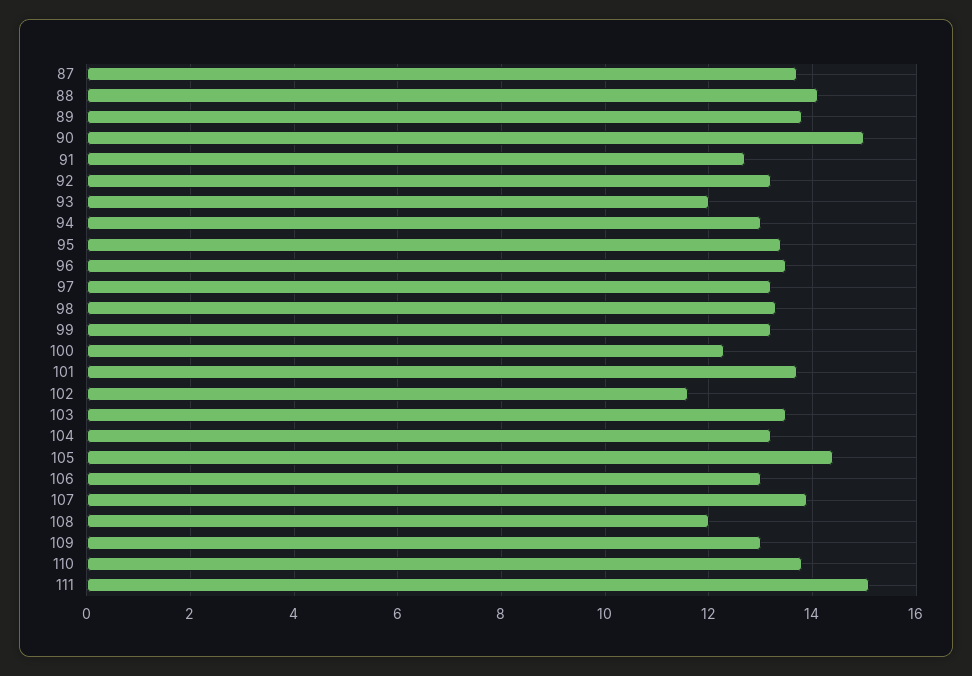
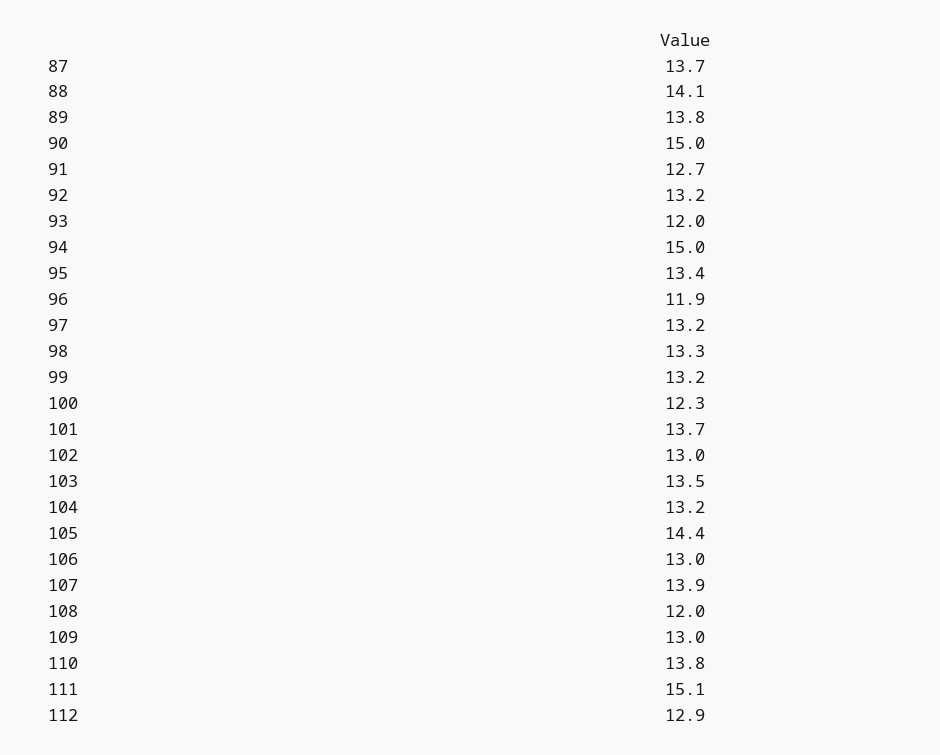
  {
    "87": 13.7,
    "88": 14.1,
    "89": 13.8,
    "90": 15,
    "91": 12.7,
    "92": 13.2,
    "93": 12,
-   "94": 13,
+   "94": 15,
    "95": 13.4,
-   "96": 13.5,
+   "96": 11.9,
    "97": 13.2,
    "98": 13.3,
    "99": 13.2,
    "100": 12.3,
    "101": 13.7,
-   "102": 11.5,
+   "102": 13,
    "103": 13.5,
    "104": 13.2,
    "105": 14.4,
    "106": 13,
    "107": 13.9,
    "108": 12,
    "109": 13,
    "110": 13.8,
-   "111": 15.1
+   "111": 15.1,
+   "112": 12.9
  }

